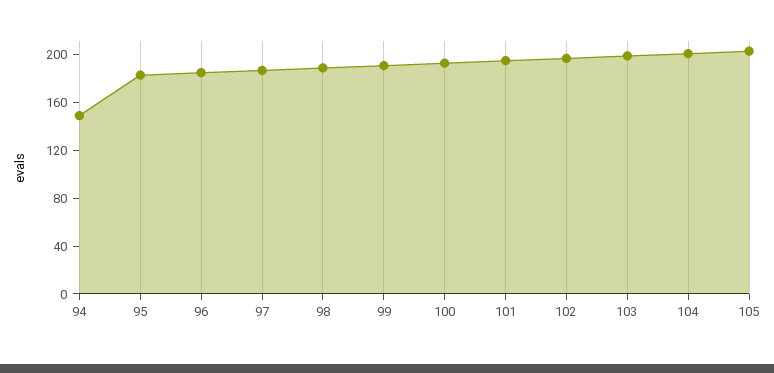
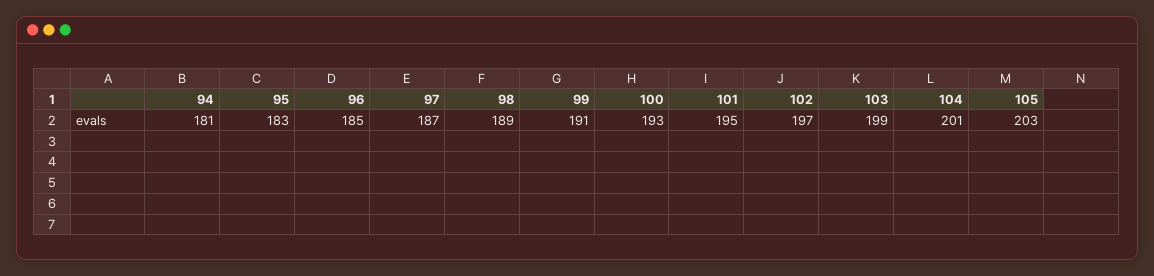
  {
-   "94": 150,
+   "94": 181,
    "95": 183,
    "96": 185,
    "97": 187,
    "98": 189,
    "99": 191,
    "100": 193,
    "101": 195,
    "102": 197,
    "103": 199,
    "104": 201,
    "105": 203
  }

